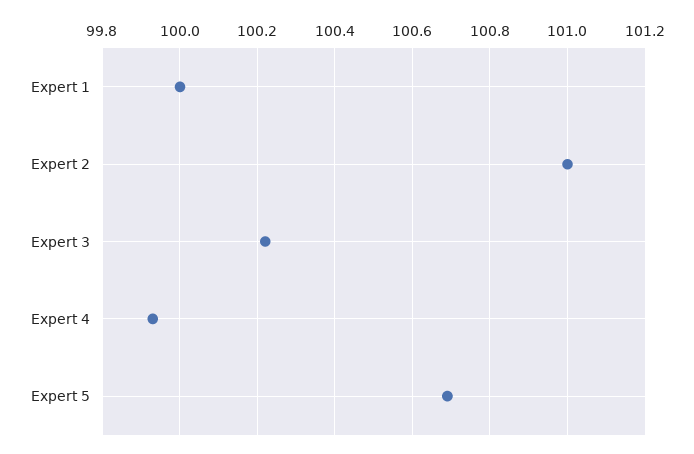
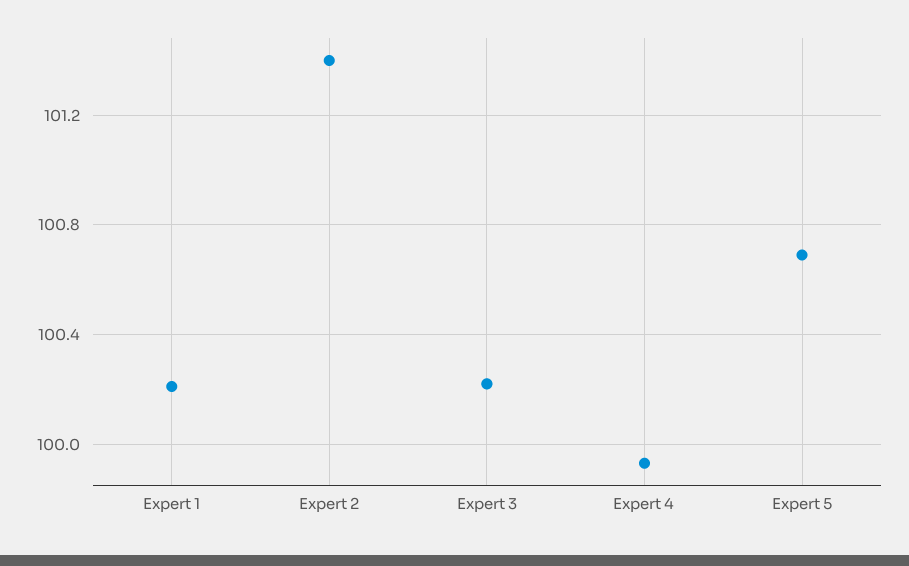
  {
-   "Expert 1": 100,
+   "Expert 1": 100.2,
-   "Expert 2": 101,
+   "Expert 2": 101.4,
    "Expert 3": 100.2,
    "Expert 4": 99.95,
    "Expert 5": 100.7
  }

